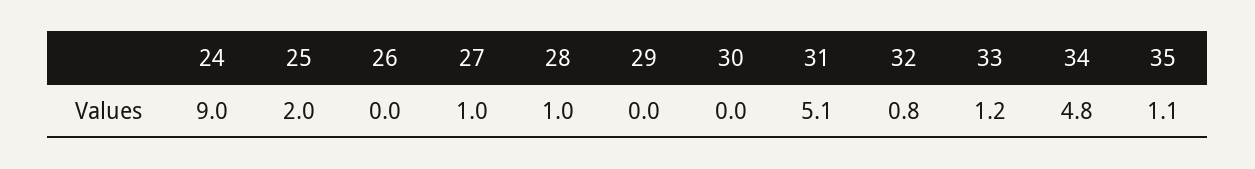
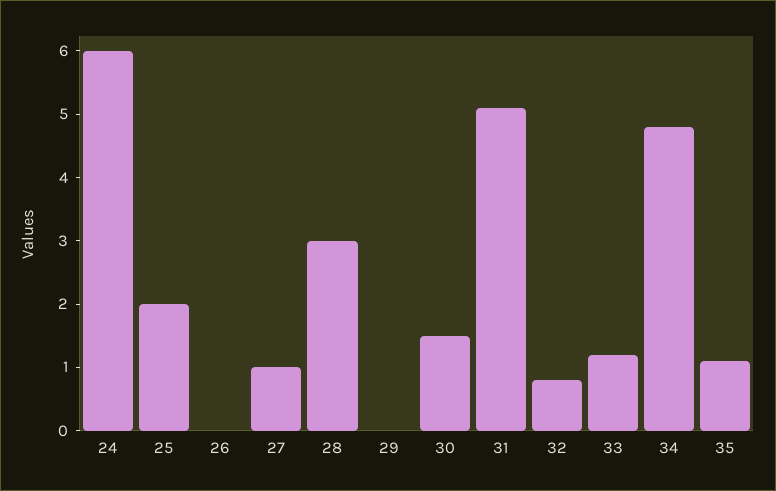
  {
-   "24": 9,
+   "24": 6,
    "25": 2,
    "26": 0,
    "27": 1,
-   "28": 1,
+   "28": 3,
    "29": 0,
-   "30": 0,
+   "30": 1.5,
    "31": 5.1,
    "32": 0.8,
    "33": 1.2,
    "34": 4.8,
    "35": 1.1
  }

